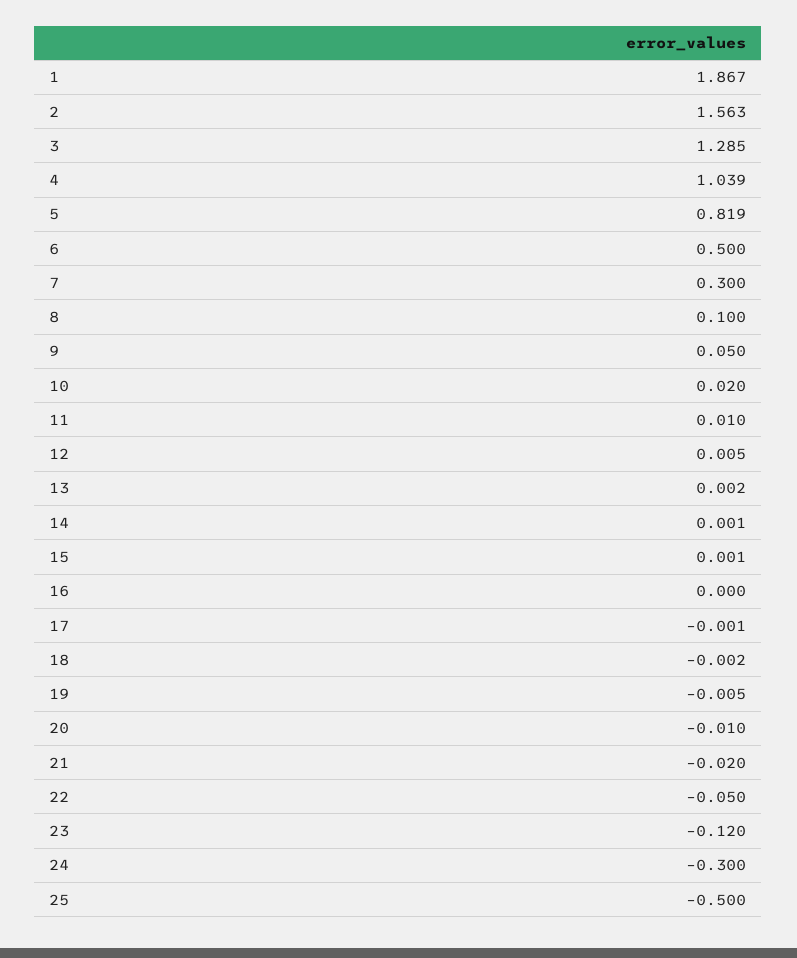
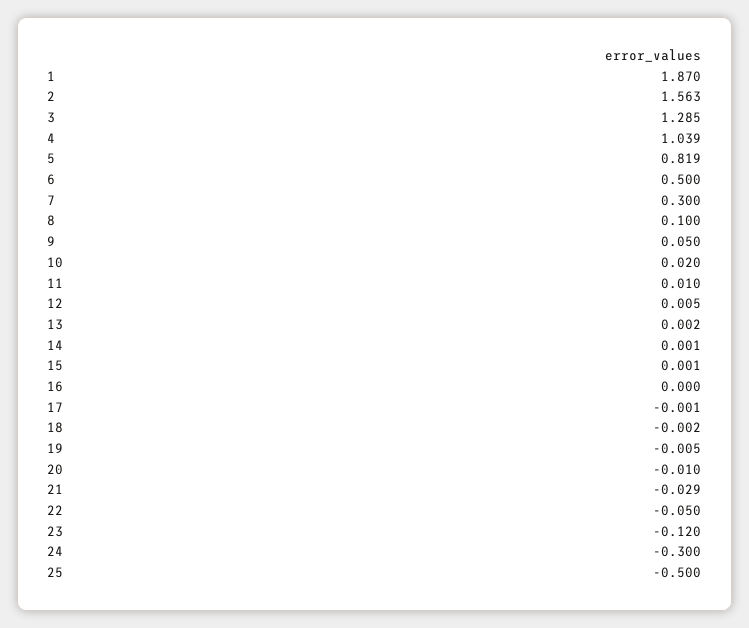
  {
-   "1": 1.867,
+   "1": 1.87,
    "2": 1.563,
    "3": 1.285,
    "4": 1.039,
    "5": 0.819,
    "6": 0.5,
    "7": 0.3,
    "8": 0.1,
    "9": 0.05,
    "10": 0.02,
    "11": 0.01,
    "12": 0.005,
    "13": 0.002,
    "14": 0.001,
    "15": 0.001,
    "16": 0,
    "17": -0.001,
    "18": -0.002,
    "19": -0.005,
    "20": -0.01,
-   "21": -0.02,
+   "21": -0.029,
    "22": -0.05,
    "23": -0.12,
    "24": -0.3,
    "25": -0.5
  }

